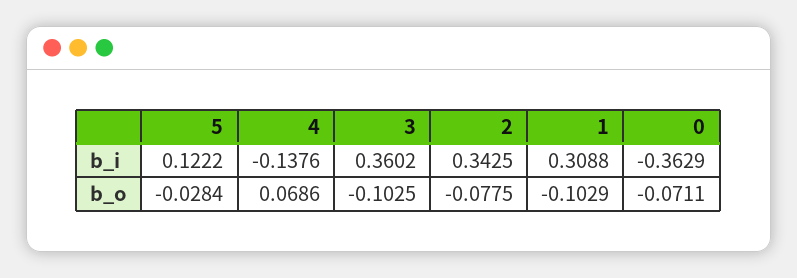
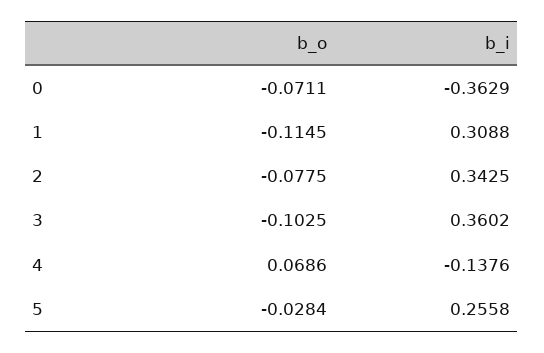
  {
    "5": {
-     "b_i": 0.1222,
+     "b_i": 0.2558,
      "b_o": -0.0284
    },
    "4": {
      "b_i": -0.1376,
      "b_o": 0.0686
    },
    "3": {
      "b_i": 0.3602,
      "b_o": -0.1025
    },
    "2": {
      "b_i": 0.3425,
      "b_o": -0.0775
    },
    "1": {
      "b_i": 0.3088,
-     "b_o": -0.1029
+     "b_o": -0.1145
    },
    "0": {
      "b_i": -0.3629,
      "b_o": -0.0711
    }
  }

